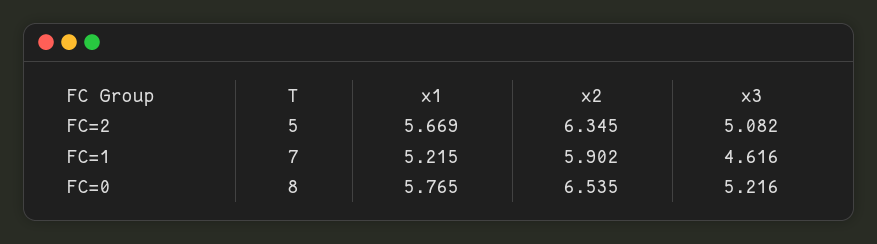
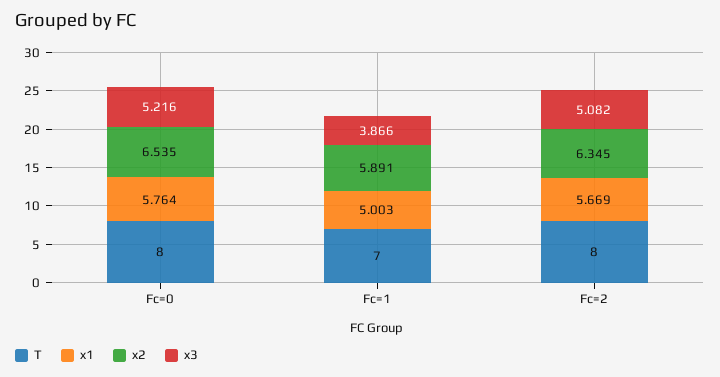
  {
    "T": {
-     "FC=2": 5,
+     "FC=2": 8,
      "FC=1": 7,
      "FC=0": 8
    },
    "x1": {
      "FC=2": 5.669,
-     "FC=1": 5.215,
+     "FC=1": 5.003,
-     "FC=0": 5.765
+     "FC=0": 5.764
    },
    "x2": {
      "FC=2": 6.345,
-     "FC=1": 5.902,
+     "FC=1": 5.891,
      "FC=0": 6.535
    },
    "x3": {
      "FC=2": 5.082,
-     "FC=1": 4.616,
+     "FC=1": 3.866,
      "FC=0": 5.216
    }
  }

